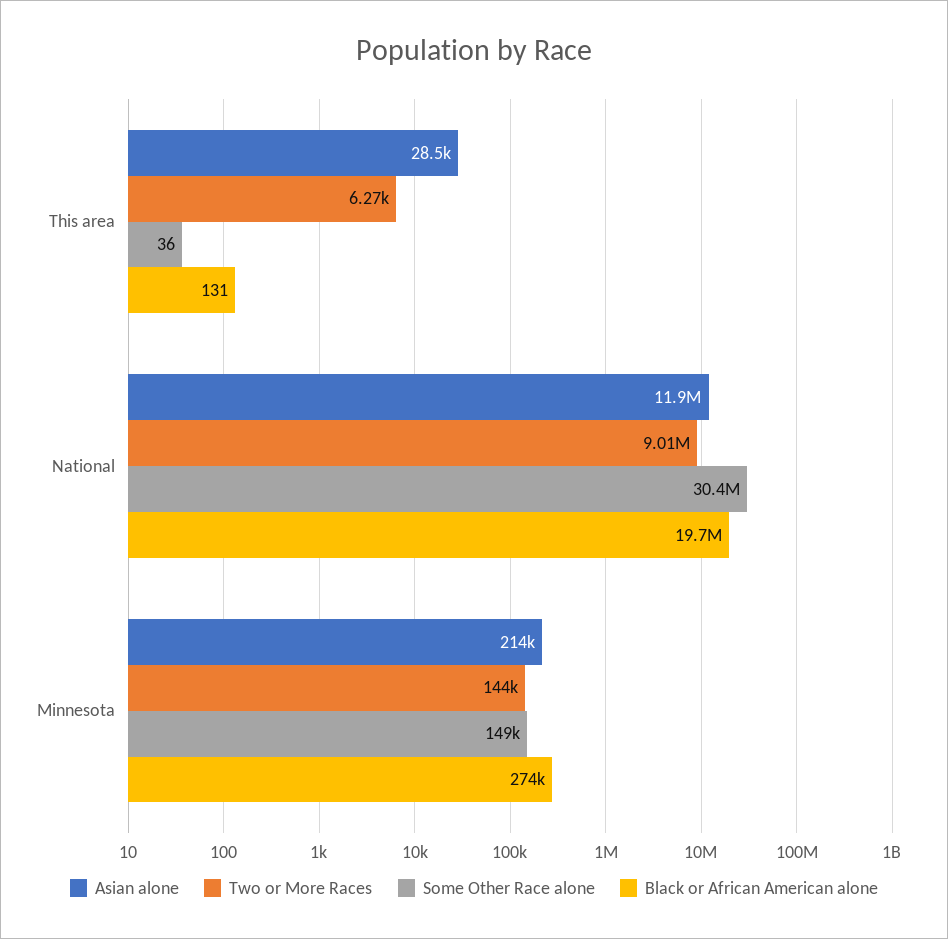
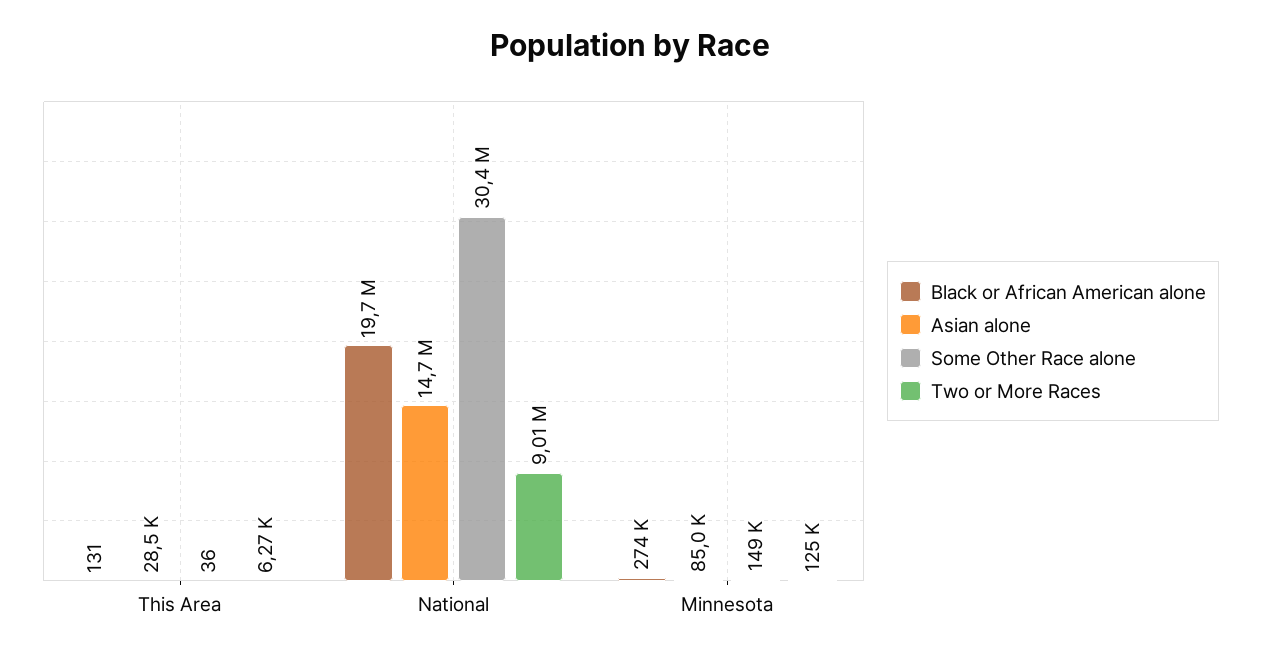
  {
    "Asian alone": {
      "This area": 28500,
-     "National": 11900000,
+     "National": 14700000,
-     "Minnesota": 214000
+     "Minnesota": 85000
    },
    "Two or More Races": {
      "This area": 6270,
      "National": 9010000,
-     "Minnesota": 144000
+     "Minnesota": 125000
    },
    "Some Other Race alone": {
      "This area": 36,
      "National": 30400000,
      "Minnesota": 149000
    },
    "Black or African American alone": {
      "This area": 131,
      "National": 19700000,
      "Minnesota": 274000
    }
  }

